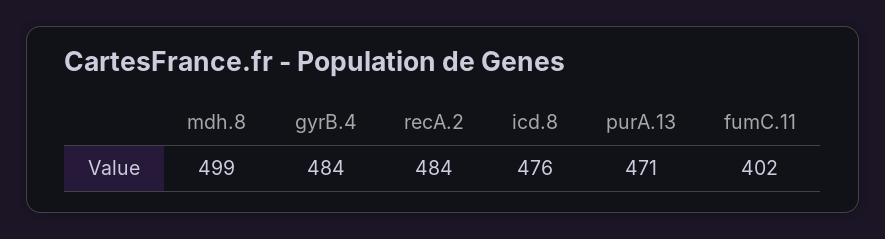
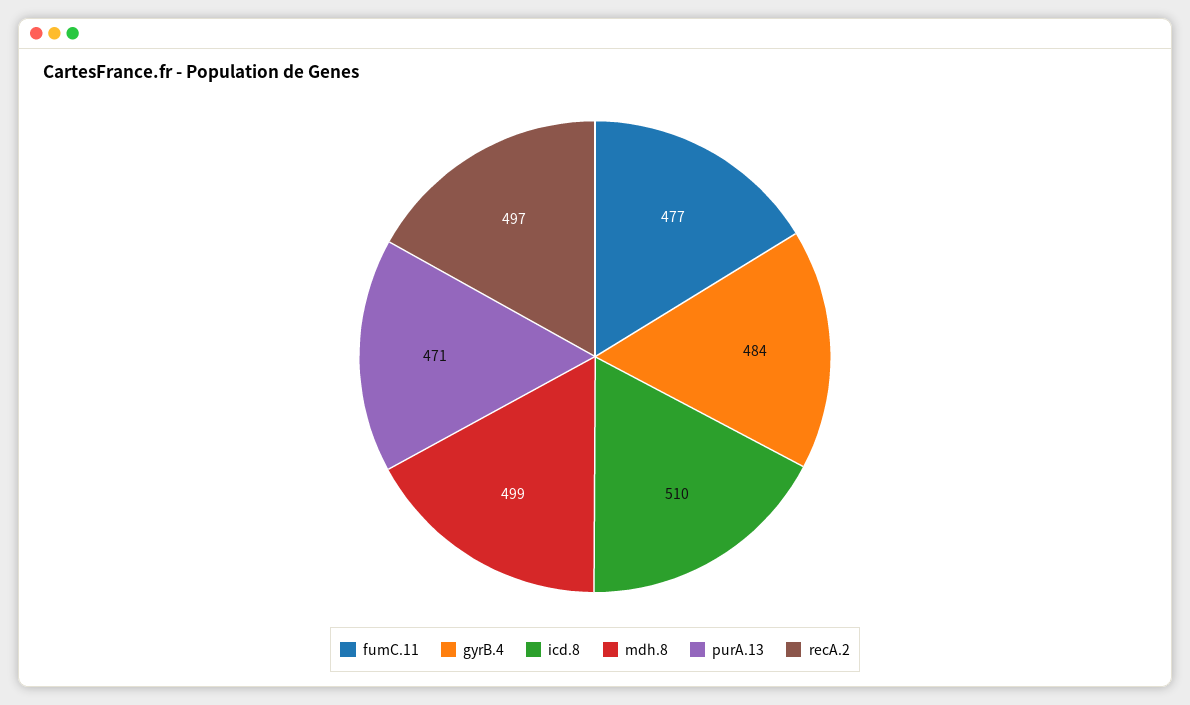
  {
    "mdh.8": 499,
    "gyrB.4": 484,
-   "recA.2": 484,
+   "recA.2": 497,
-   "icd.8": 476,
+   "icd.8": 510,
    "purA.13": 471,
-   "fumC.11": 402
+   "fumC.11": 477
  }

